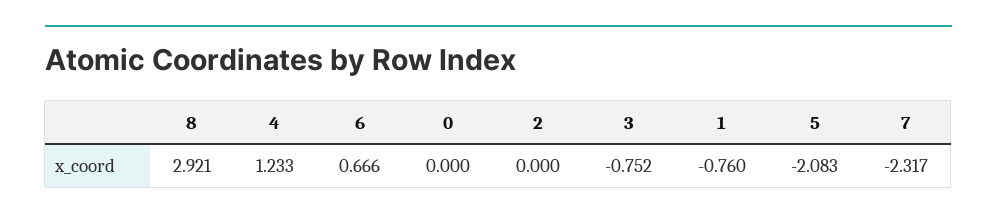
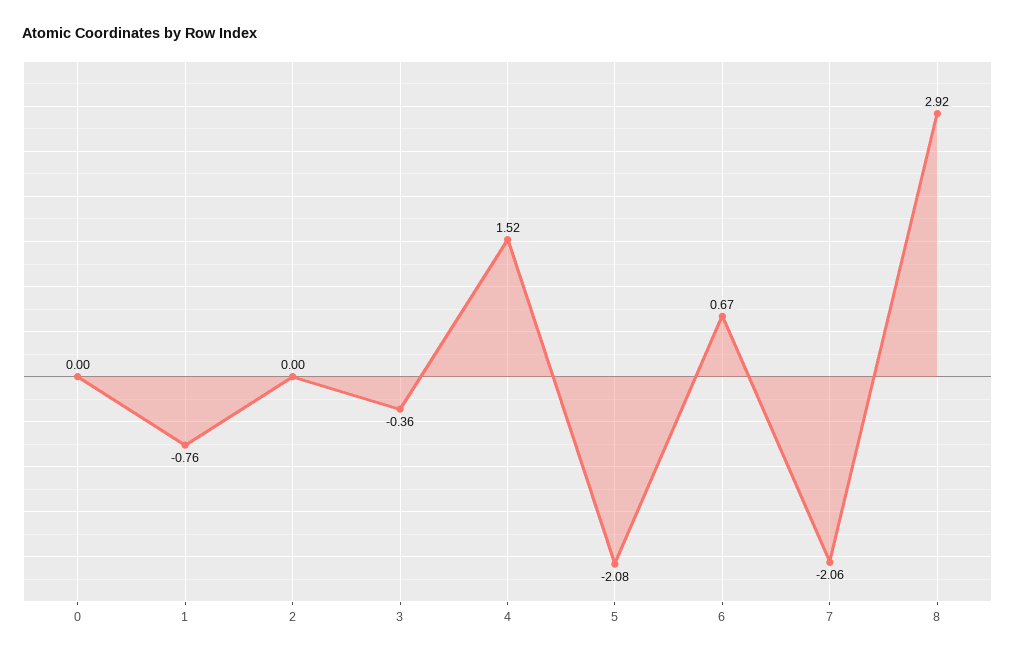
  {
    "8": 2.921,
-   "4": 1.233,
+   "4": 1.52,
    "6": 0.666,
    "0": 0,
    "2": 0,
-   "3": -0.752,
+   "3": -0.36,
    "1": -0.76,
    "5": -2.083,
-   "7": -2.317
+   "7": -2.06
  }

